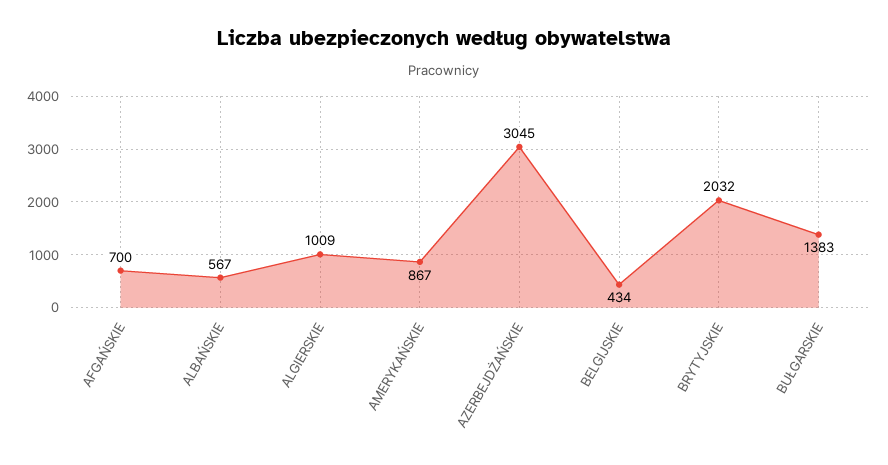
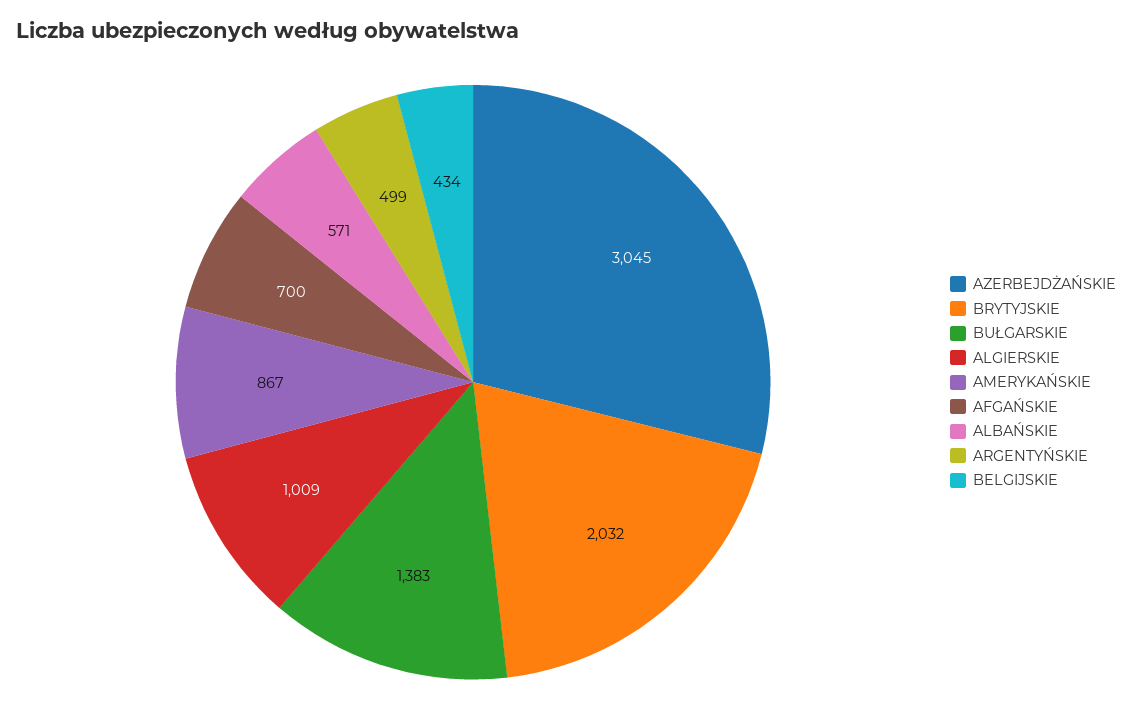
  {
    "AFGAŃSKIE": 700,
-   "ALBAŃSKIE": 567,
+   "ALBAŃSKIE": 571,
    "ALGIERSKIE": 1009,
    "AMERYKAŃSKIE": 867,
    "AZERBEJDŻAŃSKIE": 3045,
    "BELGIJSKIE": 434,
    "BRYTYJSKIE": 2032,
-   "BUŁGARSKIE": 1383
+   "BUŁGARSKIE": 1383,
+   "ARGENTYŃSKIE": 499
  }

